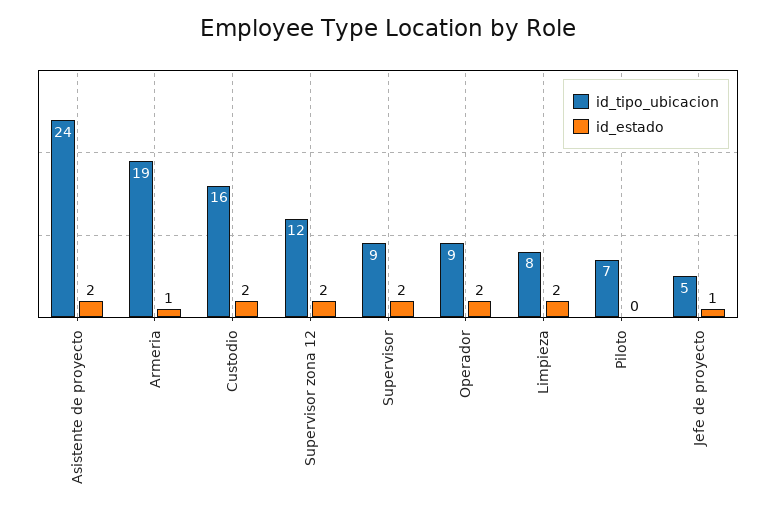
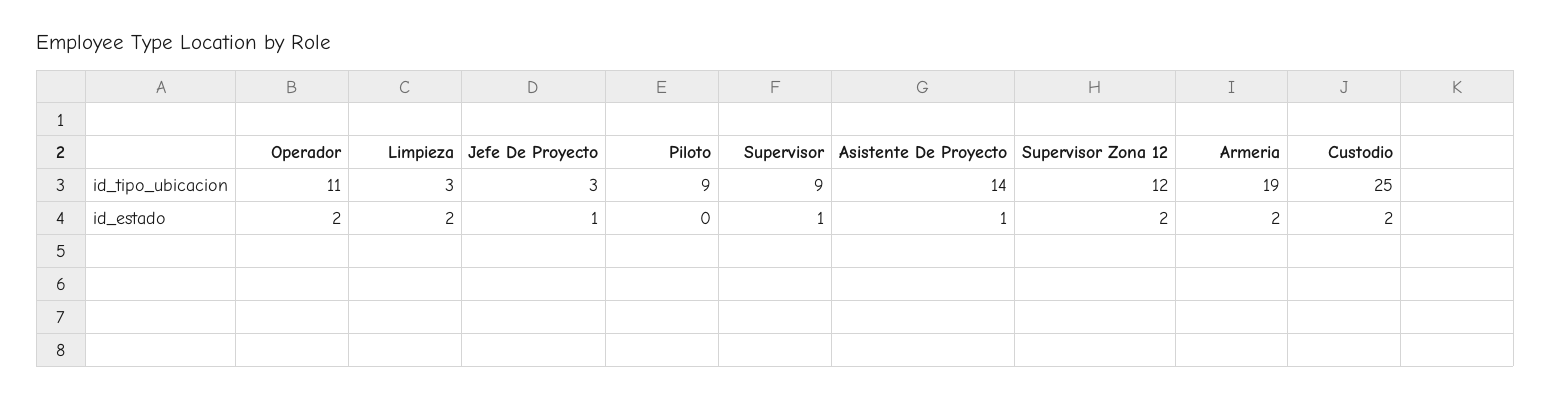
  {
    "id_tipo_ubicacion": {
-     "Asistente de proyecto": 24,
+     "Asistente de proyecto": 14,
      "Armeria": 19,
-     "Custodio": 16,
+     "Custodio": 25,
      "Supervisor zona 12": 12,
      "Supervisor": 9,
-     "Operador": 9,
+     "Operador": 11,
-     "Limpieza": 8,
+     "Limpieza": 3,
-     "Piloto": 7,
+     "Piloto": 9,
-     "Jefe de proyecto": 5
+     "Jefe de proyecto": 3
    },
    "id_estado": {
-     "Asistente de proyecto": 2,
+     "Asistente de proyecto": 1,
-     "Armeria": 1,
+     "Armeria": 2,
      "Custodio": 2,
      "Supervisor zona 12": 2,
-     "Supervisor": 2,
+     "Supervisor": 1,
      "Operador": 2,
      "Limpieza": 2,
      "Piloto": 0,
      "Jefe de proyecto": 1
    }
  }

